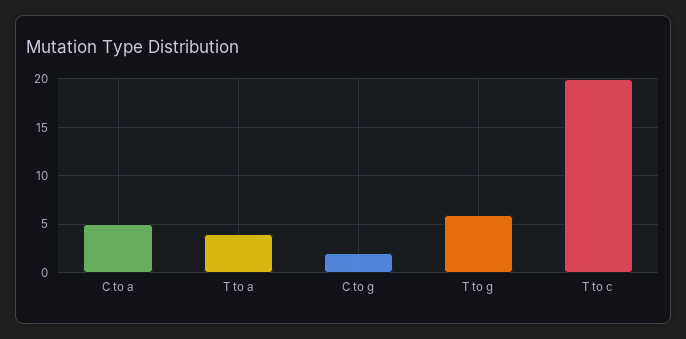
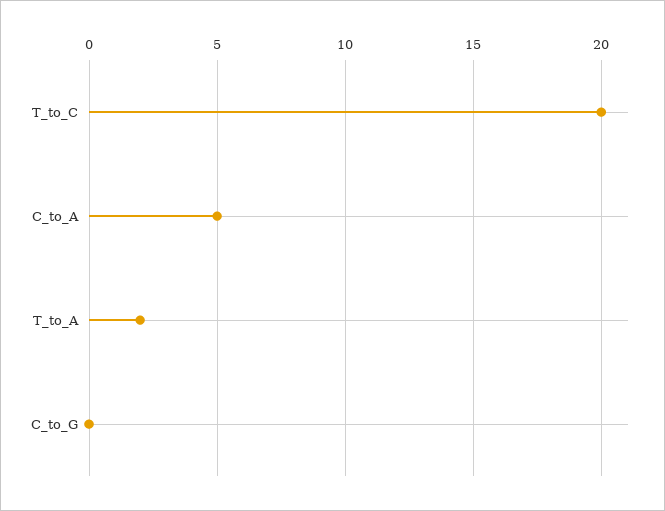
  {
    "C to a": 5,
-   "T to a": 4,
+   "T to a": 2,
-   "C to g": 2,
+   "C to g": 0,
-   "T to g": 6,
    "T to c": 20
  }

